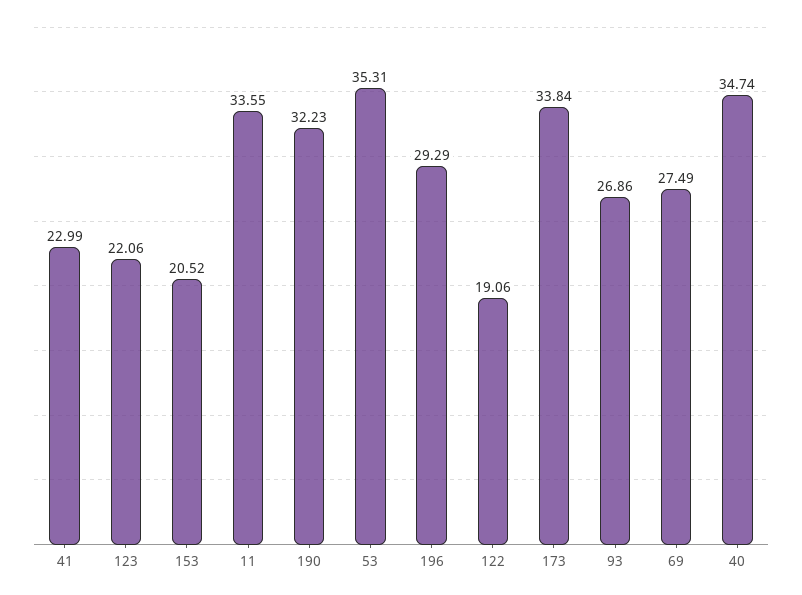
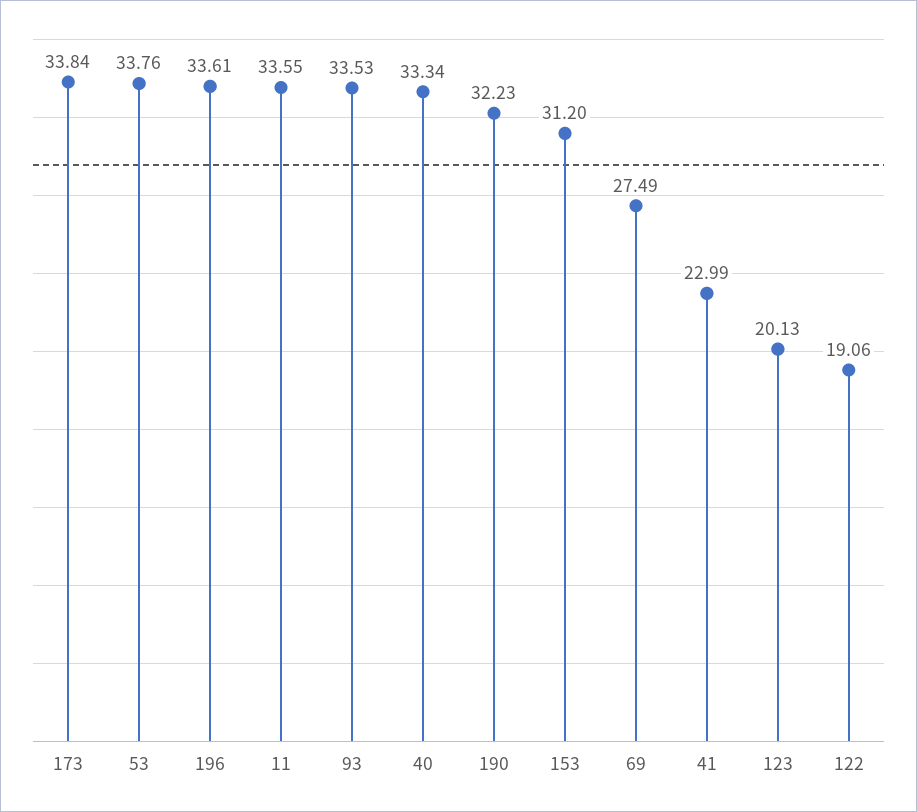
  {
    "41": 22.99,
-   "123": 22.06,
+   "123": 20.13,
-   "153": 20.52,
+   "153": 31.2,
    "11": 33.55,
    "190": 32.23,
-   "53": 35.31,
+   "53": 33.76,
-   "196": 29.29,
+   "196": 33.61,
    "122": 19.06,
    "173": 33.84,
-   "93": 26.86,
+   "93": 33.53,
    "69": 27.49,
-   "40": 34.74
+   "40": 33.34
  }

